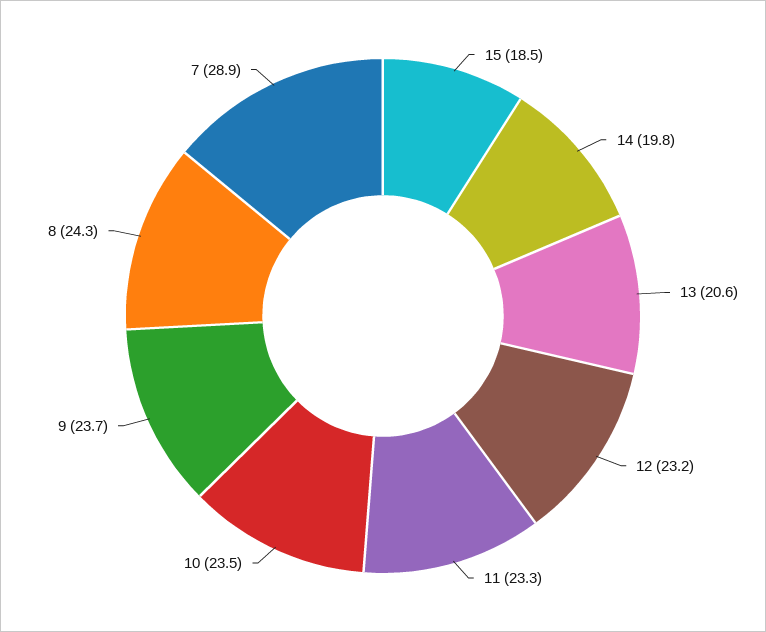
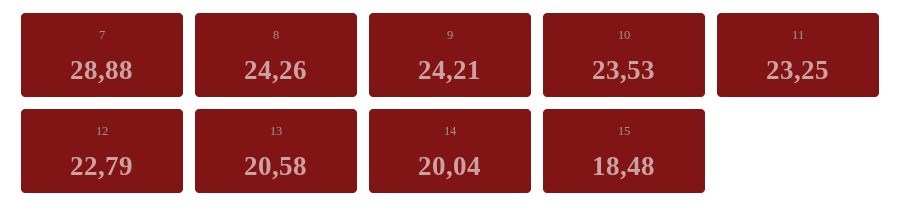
  {
    "15": 18.48,
-   "14": 19.8,
+   "14": 20.04,
    "13": 20.58,
-   "12": 23.2,
+   "12": 22.79,
    "11": 23.25,
    "10": 23.53,
-   "9": 23.7,
+   "9": 24.21,
    "8": 24.26,
    "7": 28.88
  }

